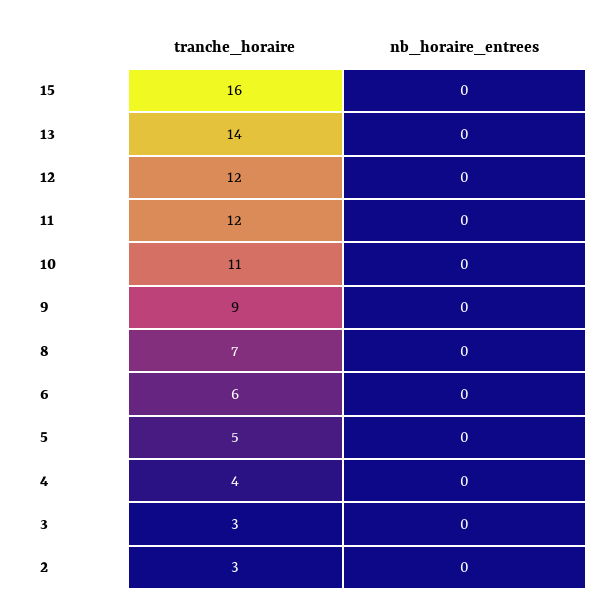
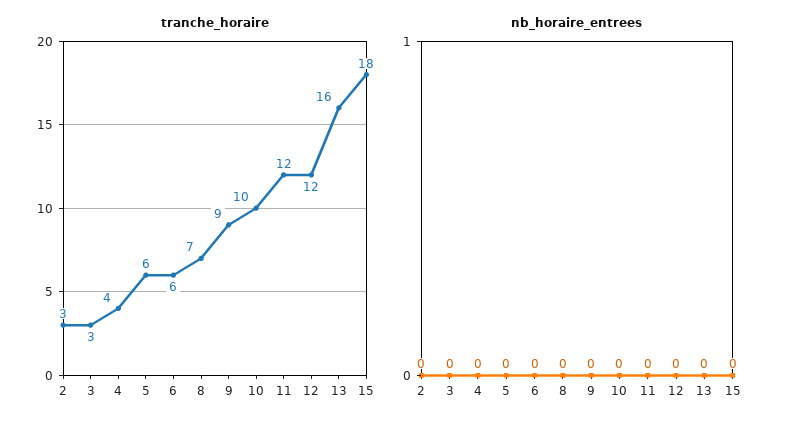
  {
    "tranche_horaire": {
-     "15": 16,
+     "15": 18,
-     "13": 14,
+     "13": 16,
      "12": 12,
      "11": 12,
-     "10": 11,
+     "10": 10,
      "9": 9,
      "8": 7,
      "6": 6,
-     "5": 5,
+     "5": 6,
      "4": 4,
      "3": 3,
      "2": 3
    },
    "nb_horaire_entrees": {
      "15": 0,
      "13": 0,
      "12": 0,
      "11": 0,
      "10": 0,
      "9": 0,
      "8": 0,
      "6": 0,
      "5": 0,
      "4": 0,
      "3": 0,
      "2": 0
    }
  }

